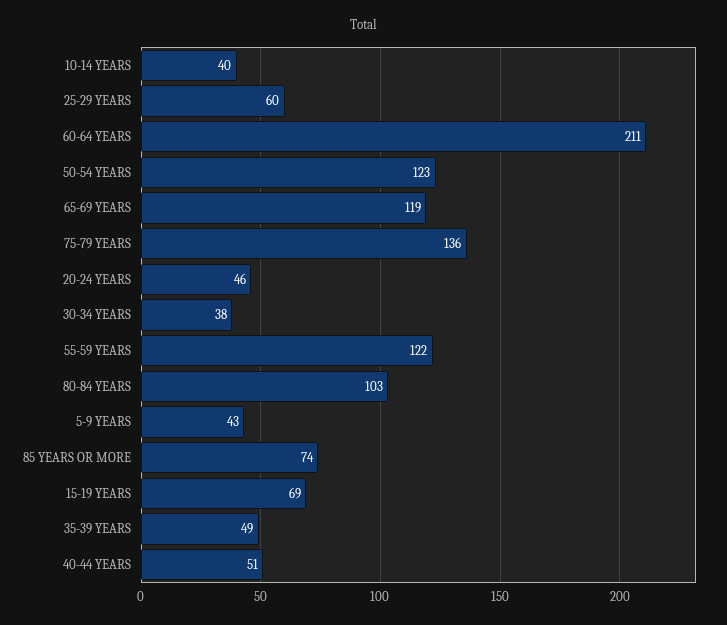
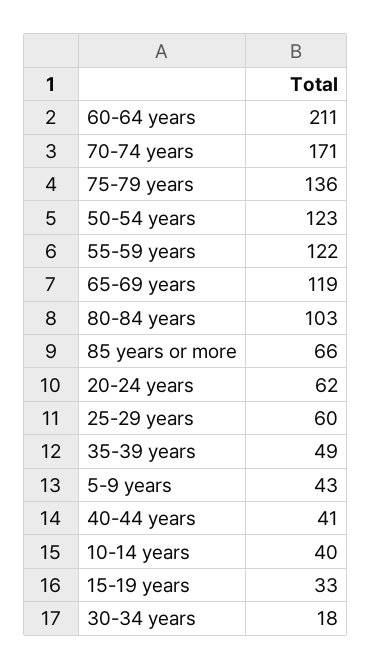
  {
    "10-14 YEARS": 40,
    "25-29 YEARS": 60,
    "60-64 YEARS": 211,
    "50-54 YEARS": 123,
    "65-69 YEARS": 119,
    "75-79 YEARS": 136,
-   "20-24 YEARS": 46,
+   "20-24 YEARS": 62,
-   "30-34 YEARS": 38,
+   "30-34 YEARS": 18,
    "55-59 YEARS": 122,
    "80-84 YEARS": 103,
    "5-9 YEARS": 43,
-   "85 YEARS OR MORE": 74,
+   "85 YEARS OR MORE": 66,
-   "15-19 YEARS": 69,
+   "15-19 YEARS": 33,
    "35-39 YEARS": 49,
-   "40-44 YEARS": 51
+   "40-44 YEARS": 41,
+   "70-74 years": 171
  }

